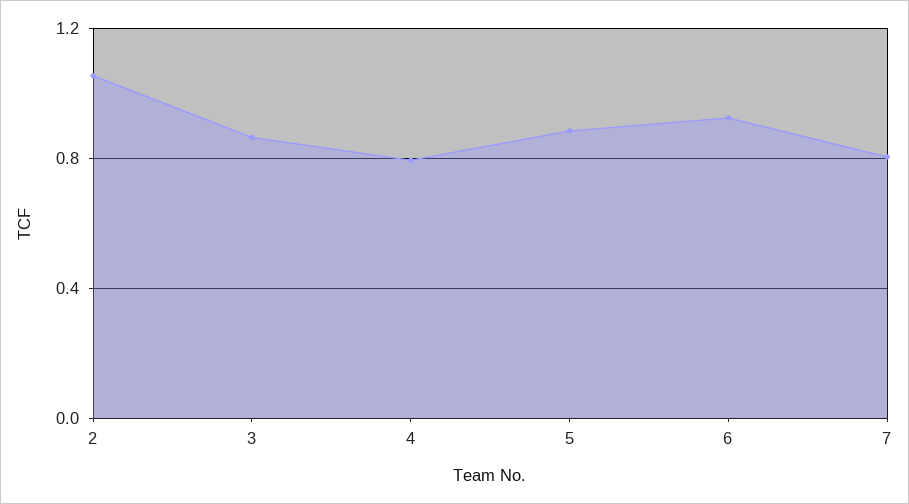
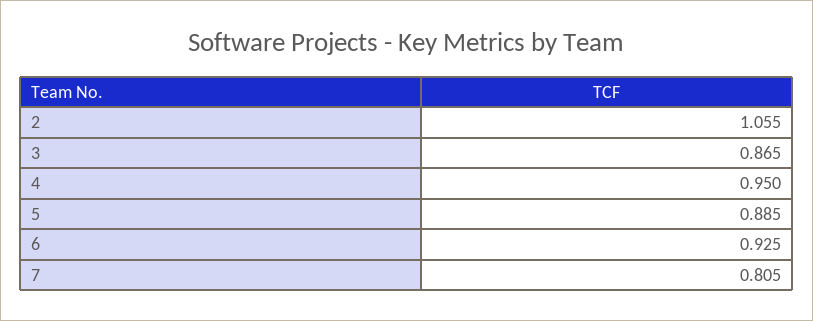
  {
    "2": 1.055,
    "3": 0.865,
-   "4": 0.8,
+   "4": 0.95,
    "5": 0.885,
    "6": 0.925,
    "7": 0.805
  }

